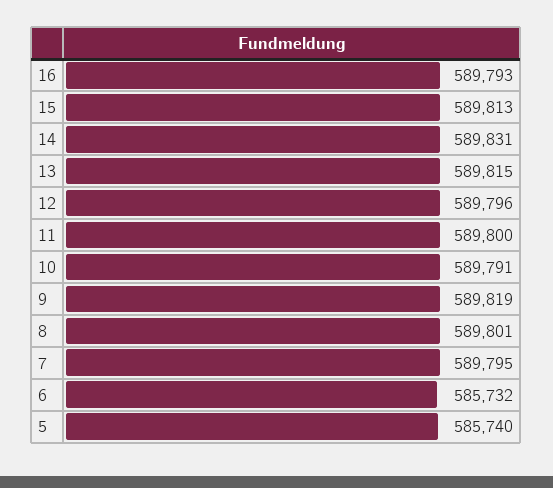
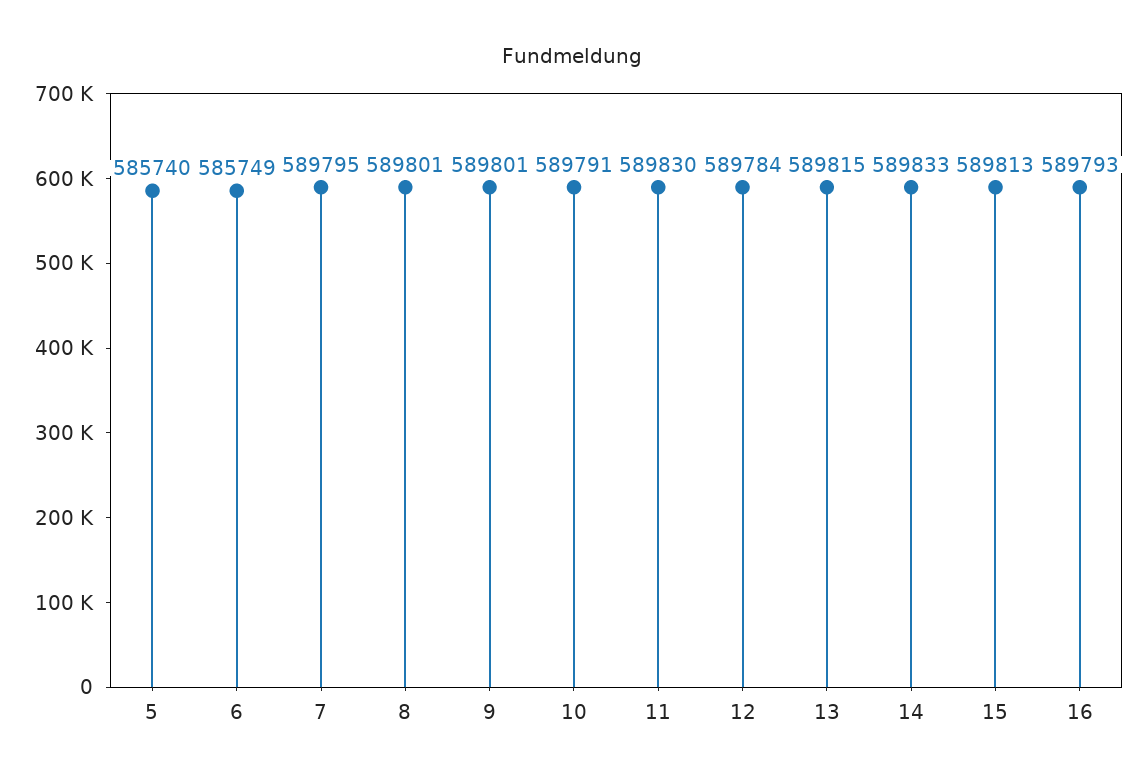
  {
    "16": 589793,
    "15": 589813,
-   "14": 589831,
+   "14": 589833,
    "13": 589815,
-   "12": 589796,
+   "12": 589784,
-   "11": 589800,
+   "11": 589830,
    "10": 589791,
-   "9": 589819,
+   "9": 589801,
    "8": 589801,
    "7": 589795,
-   "6": 585732,
+   "6": 585749,
    "5": 585740
  }

